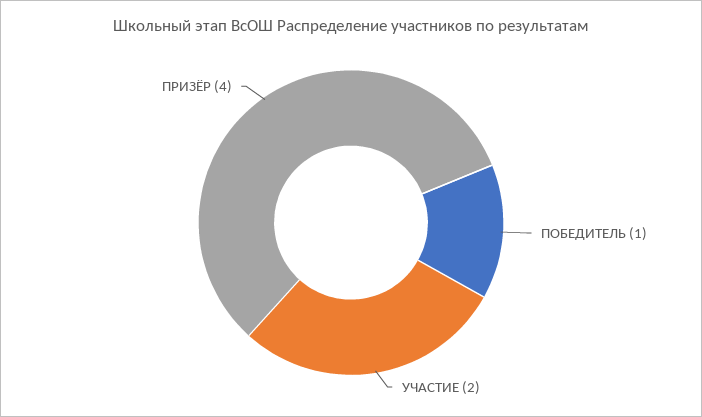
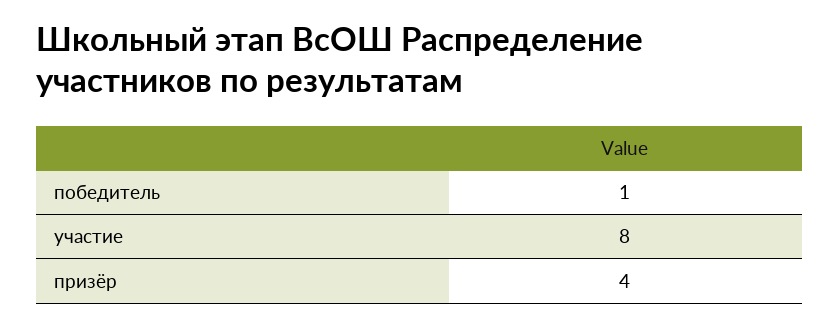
  {
    "ПОБЕДИТЕЛЬ": 1,
-   "УЧАСТИЕ": 2,
+   "УЧАСТИЕ": 8,
    "ПРИЗЁР": 4
  }

